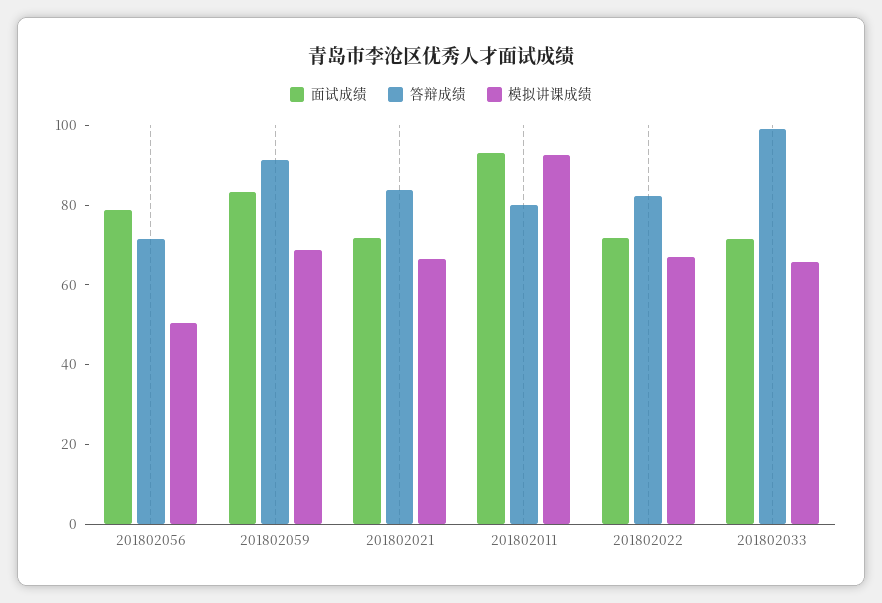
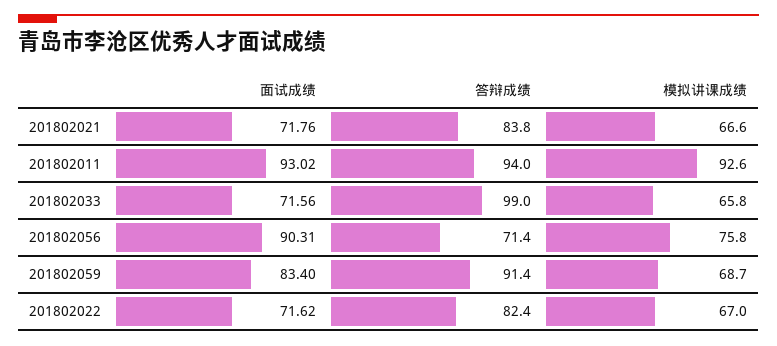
  {
    "面试成绩": {
-     "201802056": 80,
+     "201802056": 90.31,
      "201802059": 83.4,
      "201802021": 71.76,
      "201802011": 93.02,
      "201802022": 71.62,
      "201802033": 71.56
    },
    "答辩成绩": {
      "201802056": 71.4,
      "201802059": 91.4,
      "201802021": 83.8,
-     "201802011": 80,
+     "201802011": 94,
      "201802022": 82.4,
      "201802033": 99
    },
    "模拟讲课成绩": {
-     "201802056": 50,
+     "201802056": 75.8,
      "201802059": 68.7,
      "201802021": 66.6,
      "201802011": 92.6,
      "201802022": 67,
      "201802033": 65.8
    }
  }

